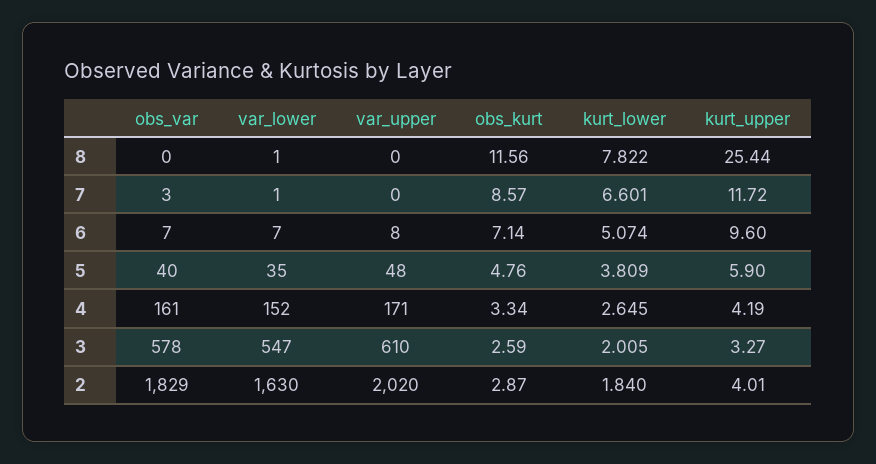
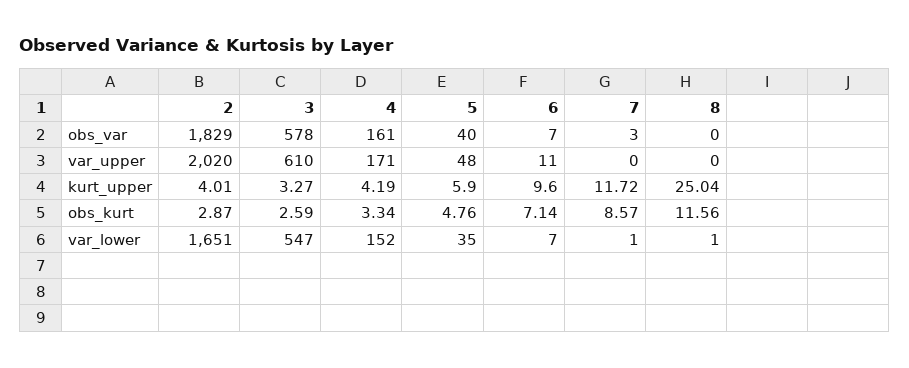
  {
    "obs_var": {
      "8": 0,
      "7": 3,
      "6": 7,
      "5": 40,
      "4": 161,
      "3": 578,
      "2": 1829
    },
    "var_lower": {
      "8": 1,
      "7": 1,
      "6": 7,
      "5": 35,
      "4": 152,
      "3": 547,
-     "2": 1630
+     "2": 1651
    },
    "var_upper": {
      "8": 0,
      "7": 0,
-     "6": 8,
+     "6": 11,
      "5": 48,
      "4": 171,
      "3": 610,
      "2": 2020
    },
    "obs_kurt": {
      "8": 11.56,
      "7": 8.57,
      "6": 7.14,
      "5": 4.76,
      "4": 3.34,
      "3": 2.59,
      "2": 2.87
    },
-   "kurt_lower": {
-     "8": 7.822,
-     "7": 6.601,
-     "6": 5.074,
-     "5": 3.809,
-     "4": 2.645,
-     "3": 2.005,
-     "2": 1.84
-   },
    "kurt_upper": {
-     "8": 25.44,
+     "8": 25.04,
      "7": 11.72,
      "6": 9.6,
      "5": 5.9,
      "4": 4.19,
      "3": 3.27,
      "2": 4.01
    }
  }

